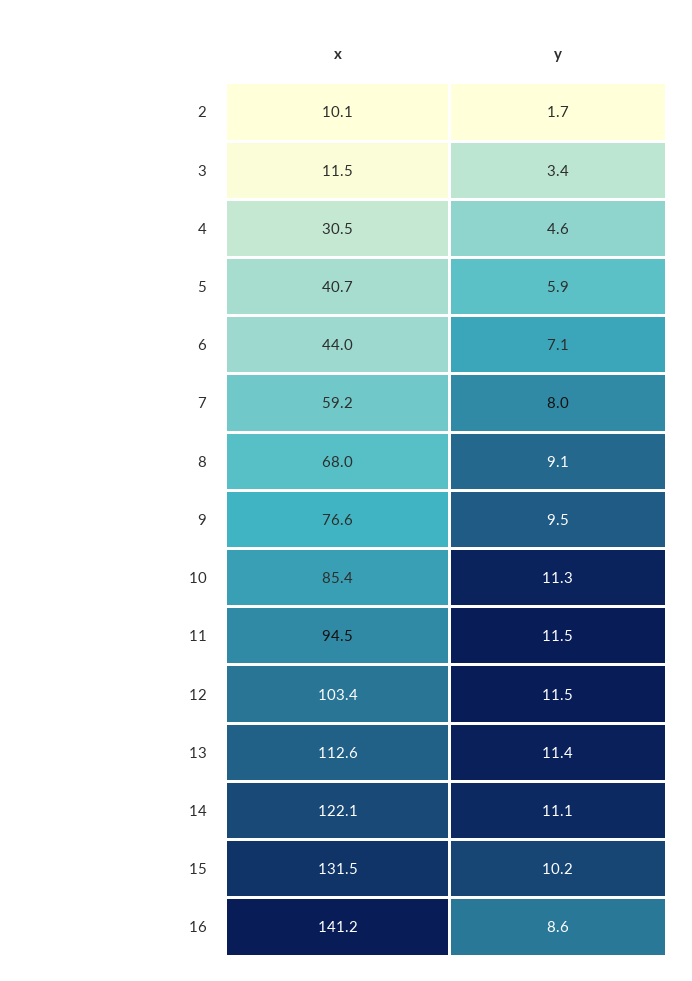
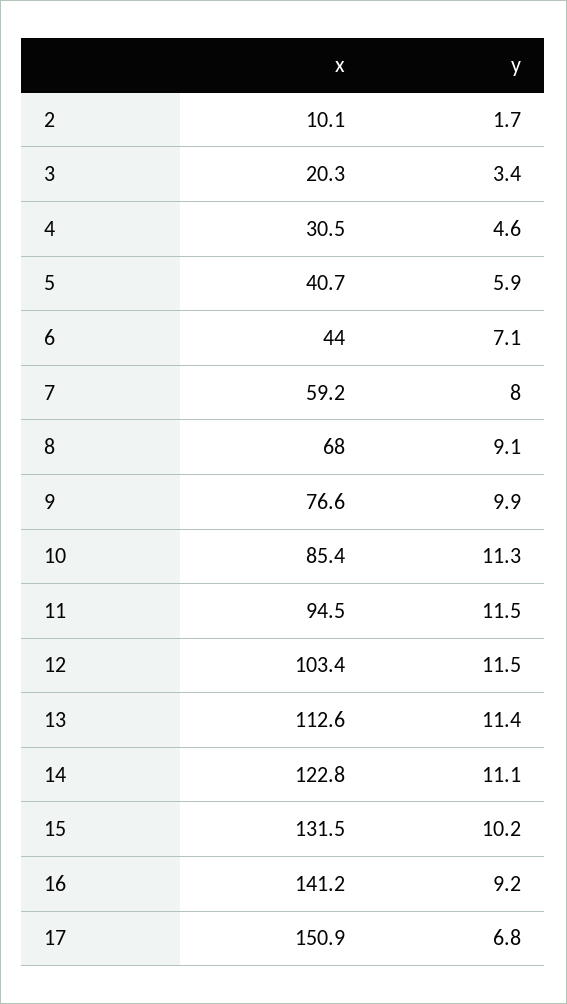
  {
    "x": {
      "2": 10.1,
-     "3": 11.5,
+     "3": 20.3,
      "4": 30.5,
      "5": 40.7,
      "6": 44,
      "7": 59.2,
      "8": 68,
      "9": 76.6,
      "10": 85.4,
      "11": 94.5,
      "12": 103.4,
      "13": 112.6,
-     "14": 122.1,
+     "14": 122.8,
      "15": 131.5,
-     "16": 141.2
+     "16": 141.2,
+     "17": 150.9
    },
    "y": {
      "2": 1.7,
      "3": 3.4,
      "4": 4.6,
      "5": 5.9,
      "6": 7.1,
      "7": 8,
      "8": 9.1,
-     "9": 9.5,
+     "9": 9.9,
      "10": 11.3,
      "11": 11.5,
      "12": 11.5,
      "13": 11.4,
      "14": 11.1,
      "15": 10.2,
-     "16": 8.6
+     "16": 9.2,
+     "17": 6.8
    }
  }

